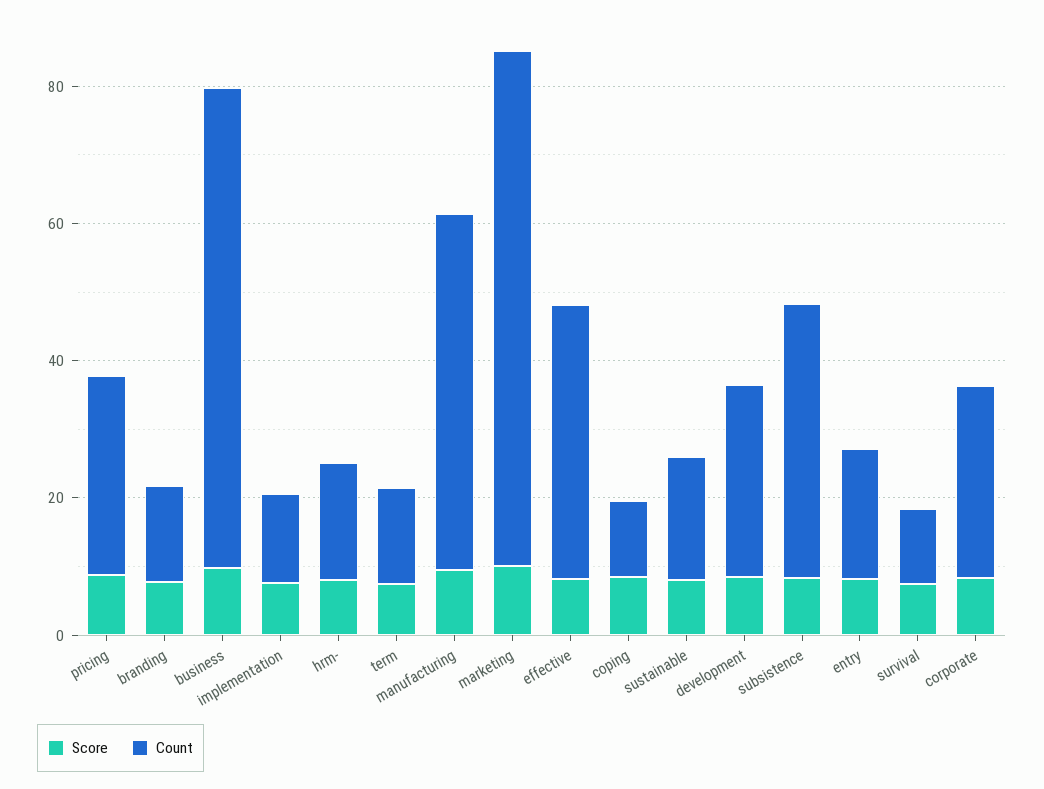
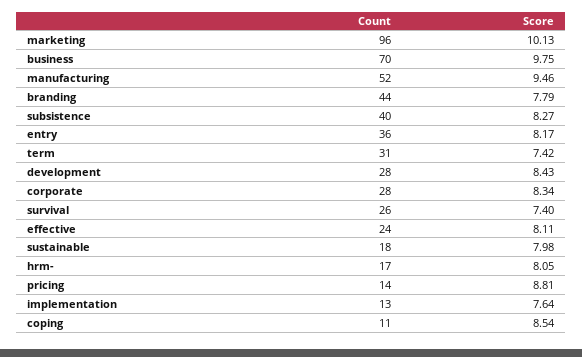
  {
    "Score": {
      "pricing": 8.81,
      "branding": 7.79,
      "business": 9.75,
      "implementation": 7.64,
      "hrm-": 8.05,
      "term": 7.42,
      "manufacturing": 9.46,
      "marketing": 10.13,
      "effective": 8.11,
      "coping": 8.54,
      "sustainable": 7.98,
      "development": 8.43,
      "subsistence": 8.27,
      "entry": 8.17,
      "survival": 7.4,
      "corporate": 8.34
    },
    "Count": {
-     "pricing": 30,
+     "pricing": 14,
-     "branding": 15,
+     "branding": 44,
      "business": 70,
      "implementation": 13,
      "hrm-": 17,
-     "term": 15,
+     "term": 31,
      "manufacturing": 52,
-     "marketing": 75,
+     "marketing": 96,
-     "effective": 40,
+     "effective": 24,
      "coping": 11,
      "sustainable": 18,
      "development": 28,
      "subsistence": 40,
-     "entry": 20,
+     "entry": 36,
-     "survival": 10,
+     "survival": 26,
      "corporate": 28
    }
  }

